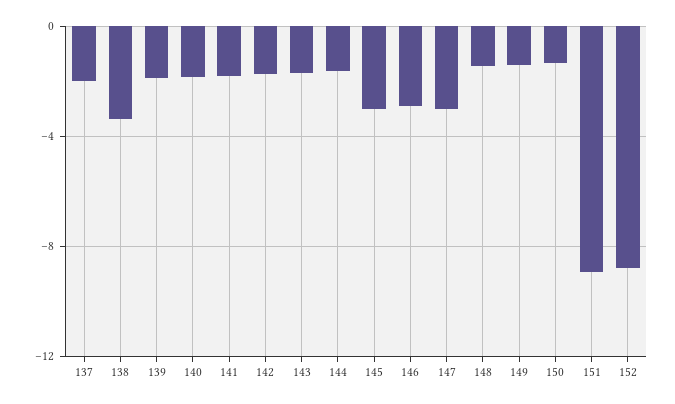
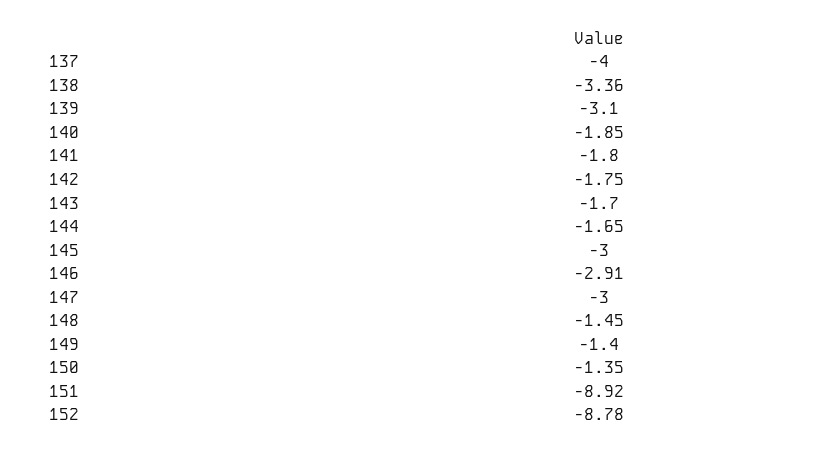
  {
-   "137": -2,
+   "137": -4,
    "138": -3.36,
-   "139": -2,
+   "139": -3.1,
    "140": -1.85,
    "141": -1.8,
    "142": -1.75,
    "143": -1.7,
    "144": -1.65,
    "145": -3,
    "146": -2.91,
    "147": -3,
    "148": -1.45,
    "149": -1.4,
    "150": -1.35,
    "151": -8.92,
    "152": -8.78
  }

